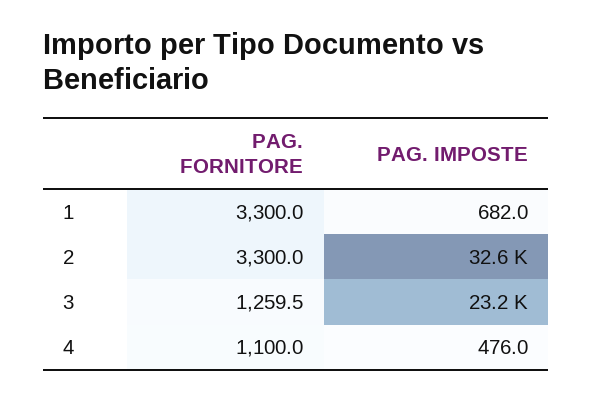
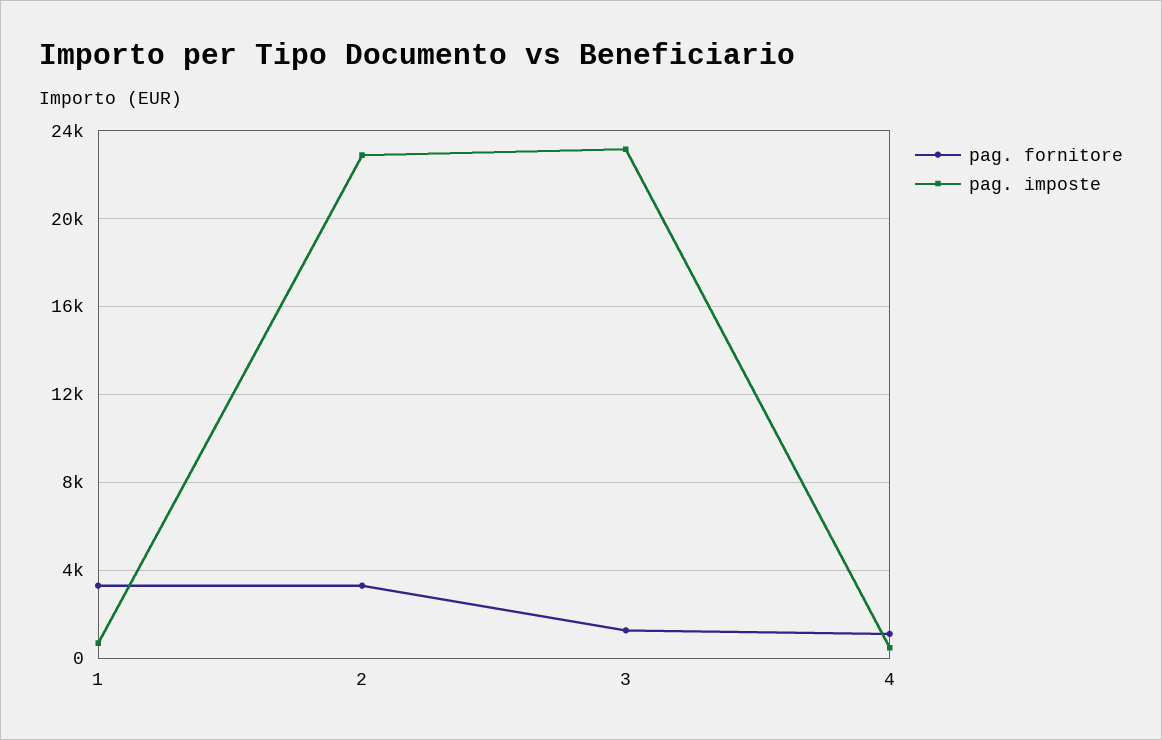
  {
    "PAG. FORNITORE": {
      "1": 3300,
      "2": 3300,
      "3": 1259.5,
      "4": 1100
    },
    "PAG. IMPOSTE": {
      "1": 682,
-     "2": 32600,
+     "2": 23000,
      "3": 23200,
      "4": 476
    }
  }

